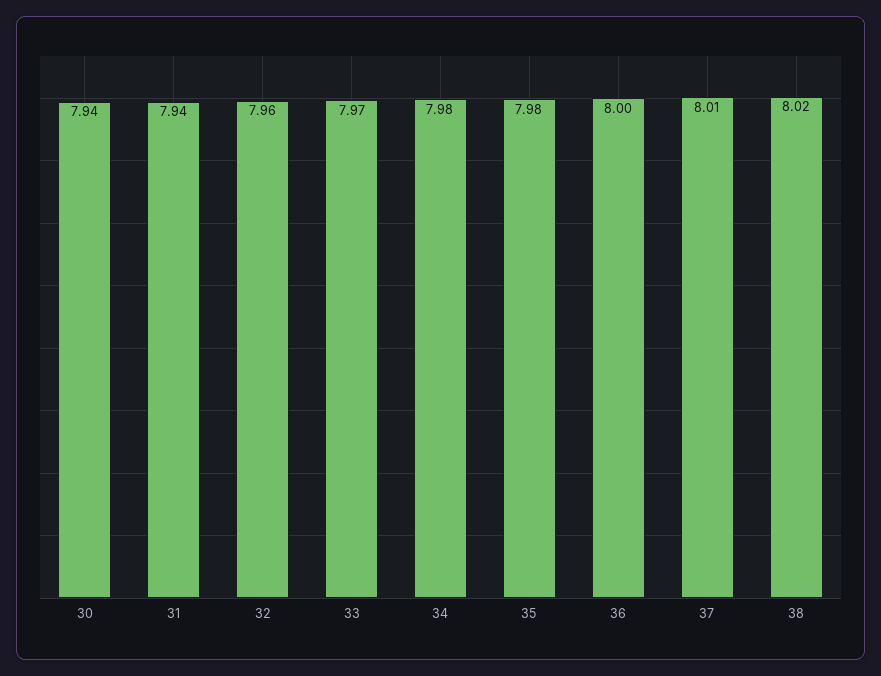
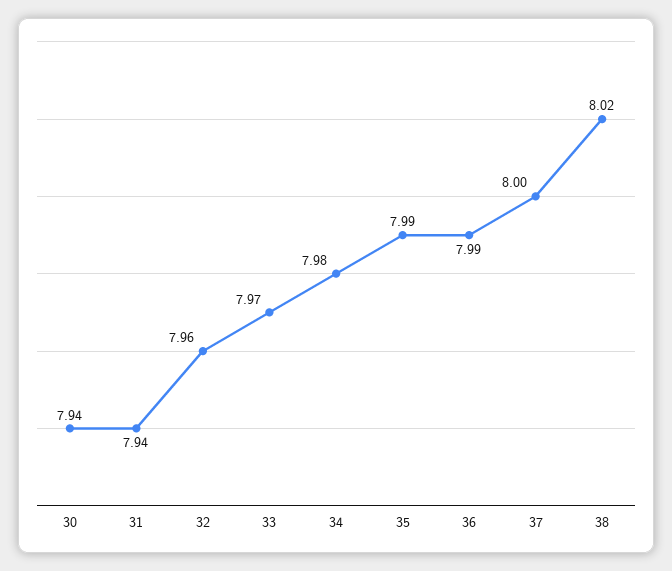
  {
    "30": 7.94,
    "31": 7.94,
    "32": 7.96,
    "33": 7.97,
    "34": 7.98,
-   "35": 7.98,
+   "35": 7.99,
-   "36": 8,
+   "36": 7.99,
-   "37": 8.01,
+   "37": 8,
    "38": 8.02
  }

